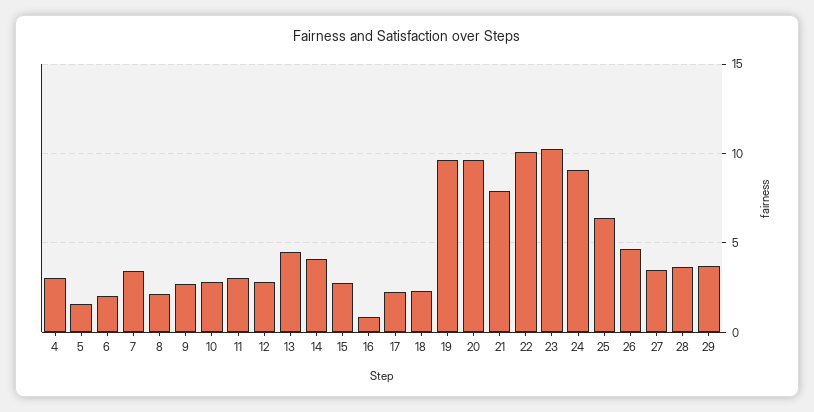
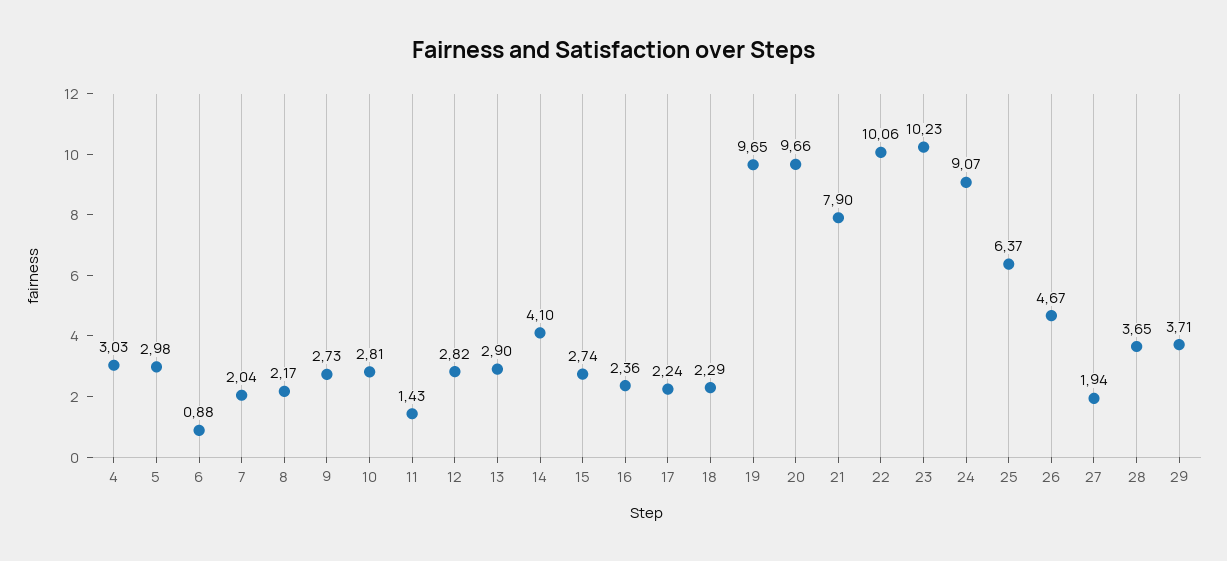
  {
    "4": 3.03,
-   "5": 1.5,
+   "5": 2.98,
-   "6": 2,
+   "6": 0.88,
-   "7": 3.5,
+   "7": 2.04,
    "8": 2.17,
    "9": 2.73,
    "10": 2.81,
-   "11": 3,
+   "11": 1.43,
    "12": 2.82,
-   "13": 4.5,
+   "13": 2.9,
    "14": 4.1,
    "15": 2.74,
-   "16": 1,
+   "16": 2.36,
    "17": 2.24,
    "18": 2.29,
    "19": 9.65,
    "20": 9.66,
    "21": 7.9,
    "22": 10.06,
    "23": 10.23,
    "24": 9.07,
    "25": 6.37,
    "26": 4.67,
-   "27": 3.5,
+   "27": 1.94,
    "28": 3.65,
    "29": 3.71
  }

